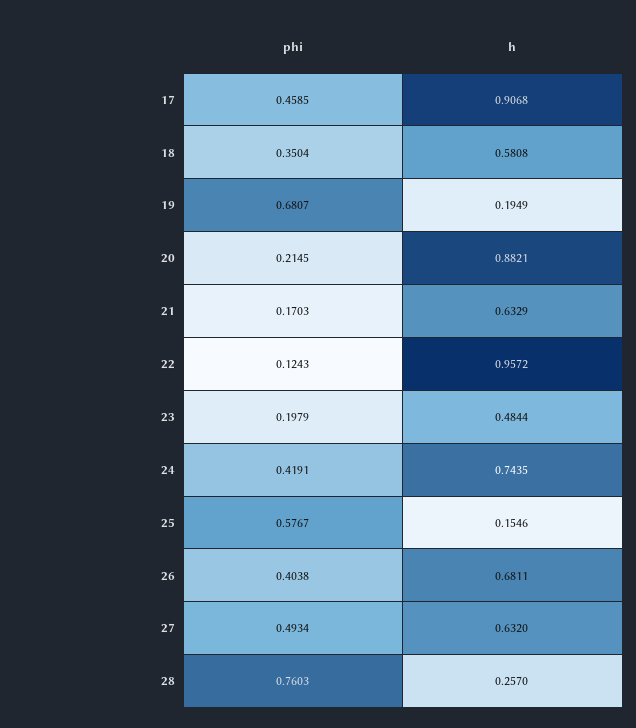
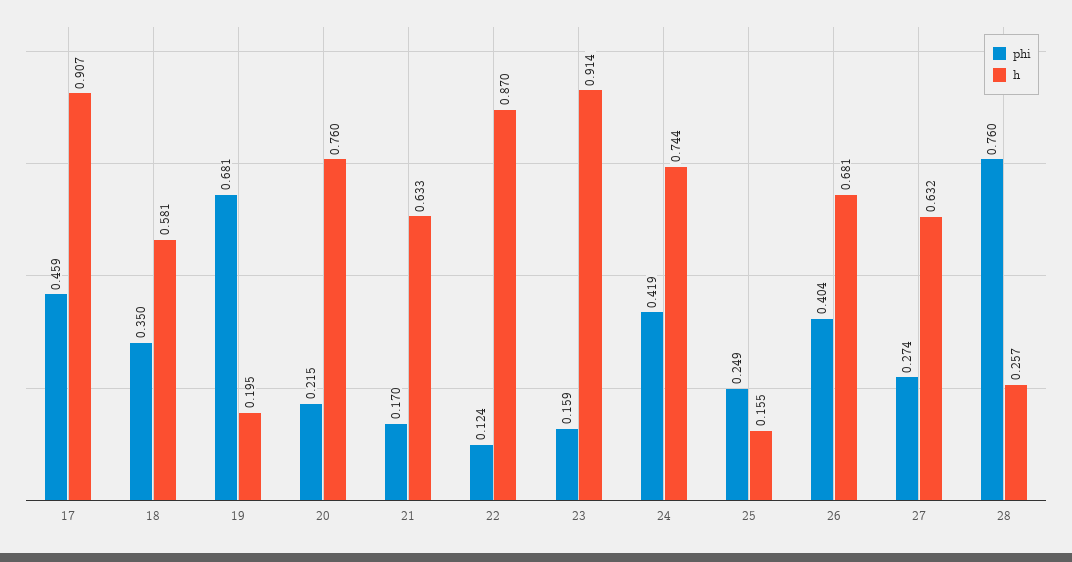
  {
    "phi": {
      "17": 0.4585,
      "18": 0.3504,
      "19": 0.6807,
      "20": 0.2145,
      "21": 0.1703,
      "22": 0.1243,
-     "23": 0.1979,
+     "23": 0.159,
      "24": 0.4191,
-     "25": 0.5767,
+     "25": 0.249,
      "26": 0.4038,
-     "27": 0.4934,
+     "27": 0.274,
      "28": 0.7603
    },
    "h": {
      "17": 0.9068,
      "18": 0.5808,
      "19": 0.1949,
-     "20": 0.8821,
+     "20": 0.76,
      "21": 0.6329,
-     "22": 0.9572,
+     "22": 0.87,
-     "23": 0.4844,
+     "23": 0.914,
      "24": 0.7435,
      "25": 0.1546,
      "26": 0.6811,
      "27": 0.632,
      "28": 0.257
    }
  }

